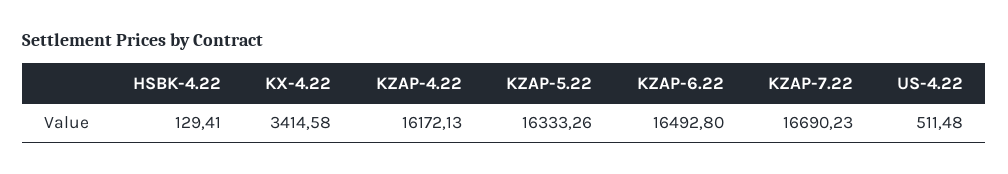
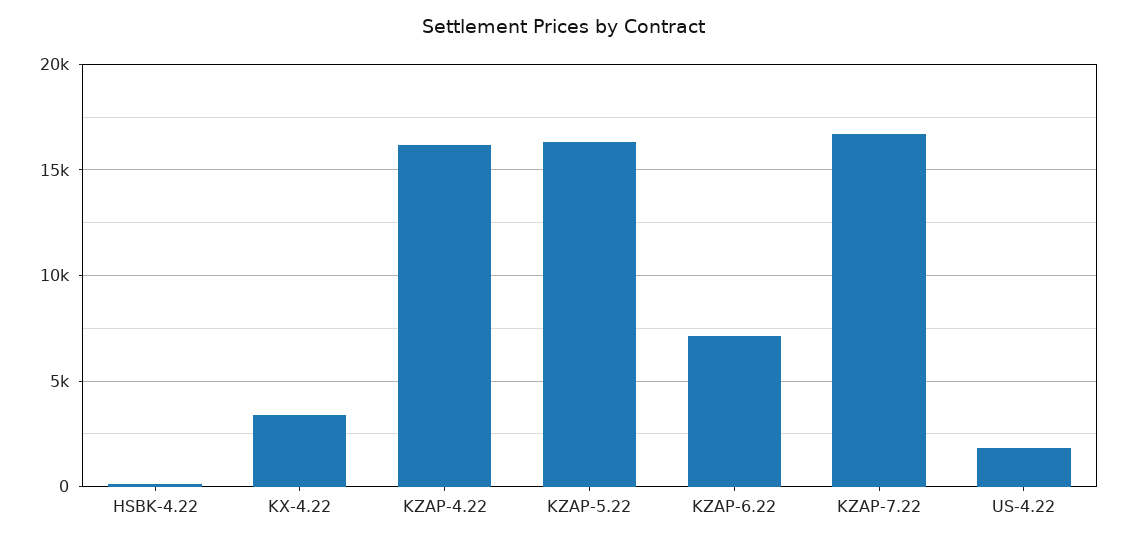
  {
    "HSBK-4.22": 129.41,
    "KX-4.22": 3414.58,
    "KZAP-4.22": 16172.13,
    "KZAP-5.22": 16333.26,
-   "KZAP-6.22": 16492.8,
+   "KZAP-6.22": 7000,
    "KZAP-7.22": 16690.23,
-   "US-4.22": 511.48
+   "US-4.22": 2000
  }

